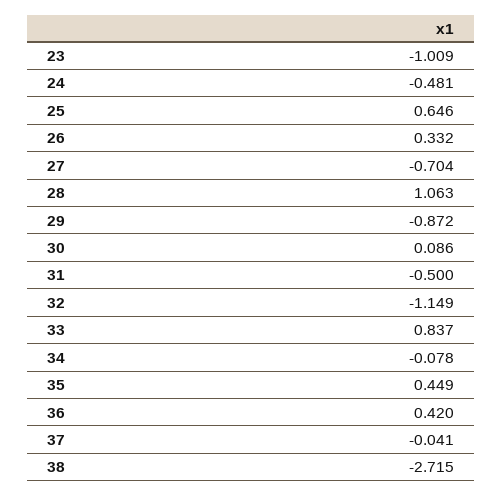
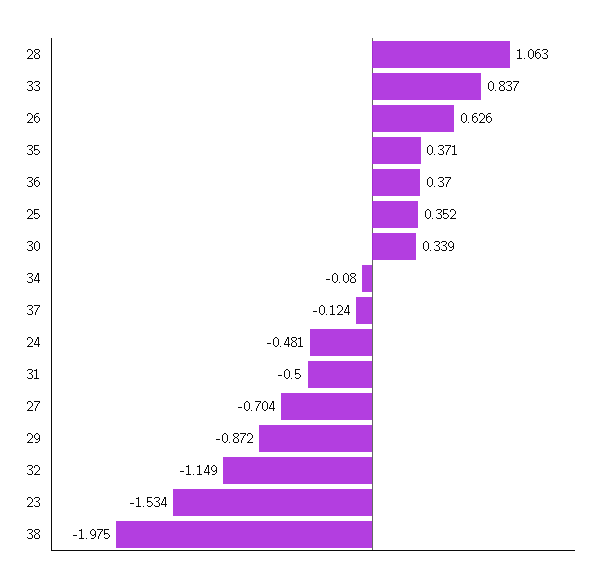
  {
-   "23": -1.009,
+   "23": -1.534,
    "24": -0.481,
-   "25": 0.646,
+   "25": 0.352,
-   "26": 0.332,
+   "26": 0.626,
    "27": -0.704,
    "28": 1.063,
    "29": -0.872,
-   "30": 0.086,
+   "30": 0.339,
    "31": -0.5,
    "32": -1.149,
    "33": 0.837,
-   "34": -0.078,
+   "34": -0.08,
-   "35": 0.449,
+   "35": 0.371,
-   "36": 0.42,
+   "36": 0.37,
-   "37": -0.041,
+   "37": -0.124,
-   "38": -2.715
+   "38": -1.975
  }

